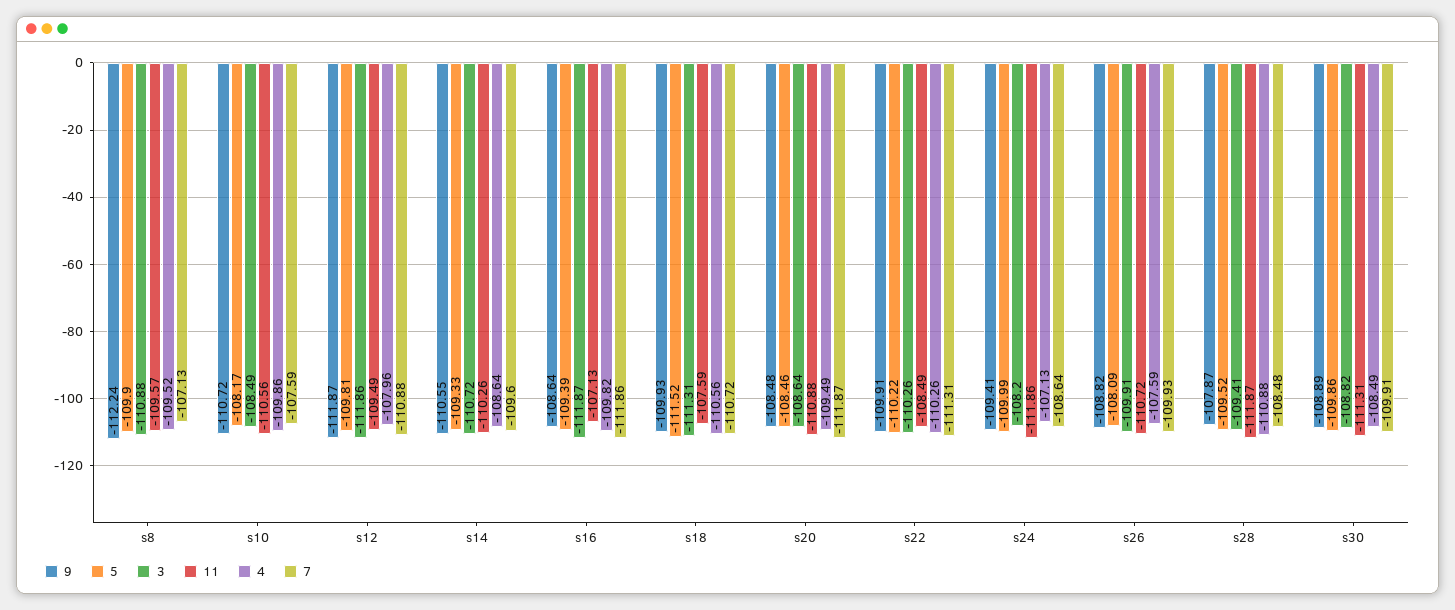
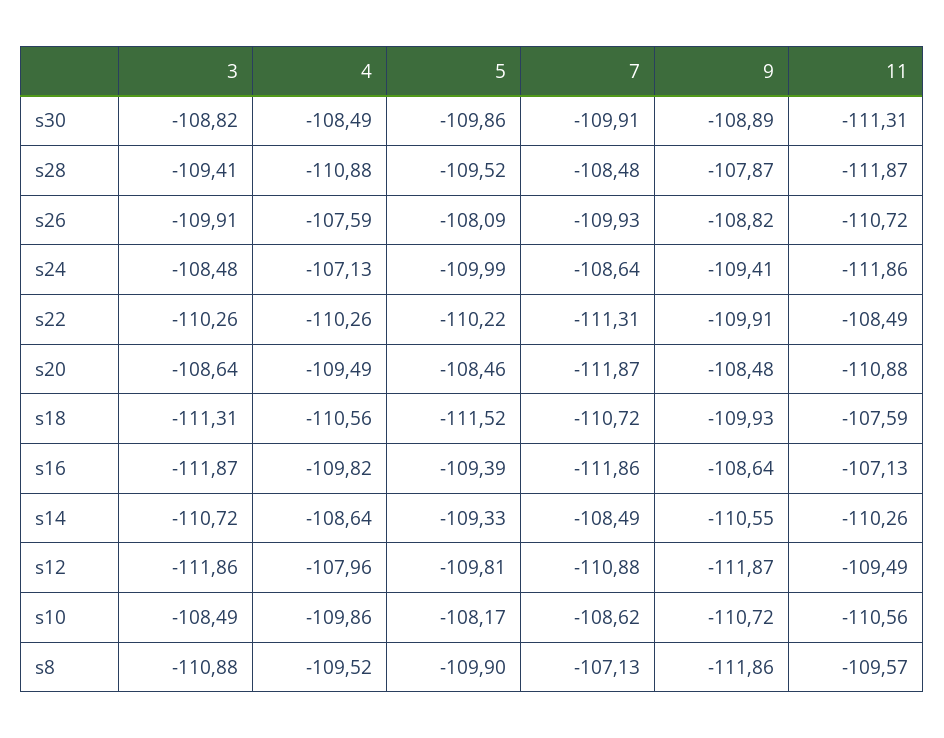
  {
    "9": {
-     "s8": -112.24,
+     "s8": -111.86,
      "s10": -110.72,
      "s12": -111.87,
      "s14": -110.55,
      "s16": -108.64,
      "s18": -109.93,
      "s20": -108.48,
      "s22": -109.91,
      "s24": -109.41,
      "s26": -108.82,
      "s28": -107.87,
      "s30": -108.89
    },
    "5": {
      "s8": -109.9,
      "s10": -108.17,
      "s12": -109.81,
      "s14": -109.33,
      "s16": -109.39,
      "s18": -111.52,
      "s20": -108.46,
      "s22": -110.22,
      "s24": -109.99,
      "s26": -108.09,
      "s28": -109.52,
      "s30": -109.86
    },
    "3": {
      "s8": -110.88,
      "s10": -108.49,
      "s12": -111.86,
      "s14": -110.72,
      "s16": -111.87,
      "s18": -111.31,
      "s20": -108.64,
      "s22": -110.26,
-     "s24": -108.2,
+     "s24": -108.48,
      "s26": -109.91,
      "s28": -109.41,
      "s30": -108.82
    },
    "11": {
      "s8": -109.57,
      "s10": -110.56,
      "s12": -109.49,
      "s14": -110.26,
      "s16": -107.13,
      "s18": -107.59,
      "s20": -110.88,
      "s22": -108.49,
      "s24": -111.86,
      "s26": -110.72,
      "s28": -111.87,
      "s30": -111.31
    },
    "4": {
      "s8": -109.52,
      "s10": -109.86,
      "s12": -107.96,
      "s14": -108.64,
      "s16": -109.82,
      "s18": -110.56,
      "s20": -109.49,
      "s22": -110.26,
      "s24": -107.13,
      "s26": -107.59,
      "s28": -110.88,
      "s30": -108.49
    },
    "7": {
      "s8": -107.13,
-     "s10": -107.59,
+     "s10": -108.62,
      "s12": -110.88,
-     "s14": -109.6,
+     "s14": -108.49,
      "s16": -111.86,
      "s18": -110.72,
      "s20": -111.87,
      "s22": -111.31,
      "s24": -108.64,
      "s26": -109.93,
      "s28": -108.48,
      "s30": -109.91
    }
  }

